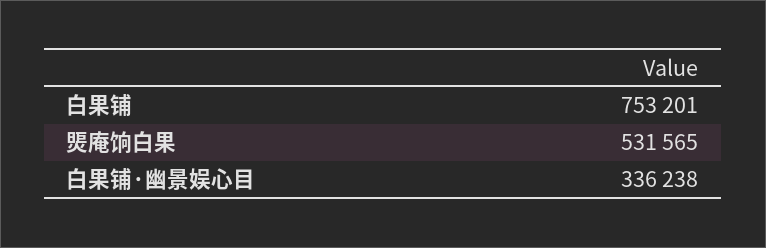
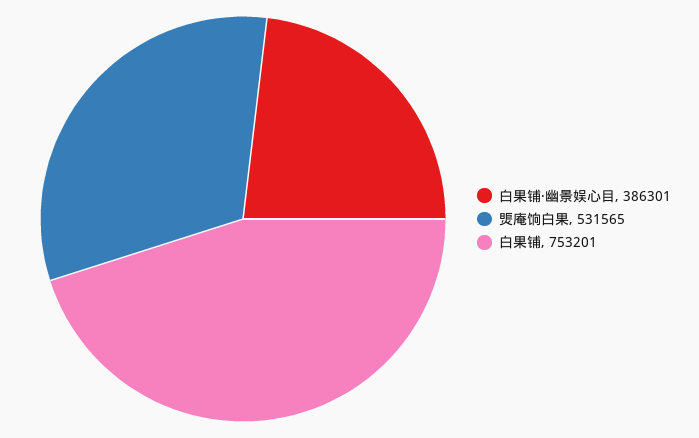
  {
    "白果铺": 753201,
    "煚庵饷白果": 531565,
-   "白果铺·幽景娱心目": 336238
+   "白果铺·幽景娱心目": 386301
  }

